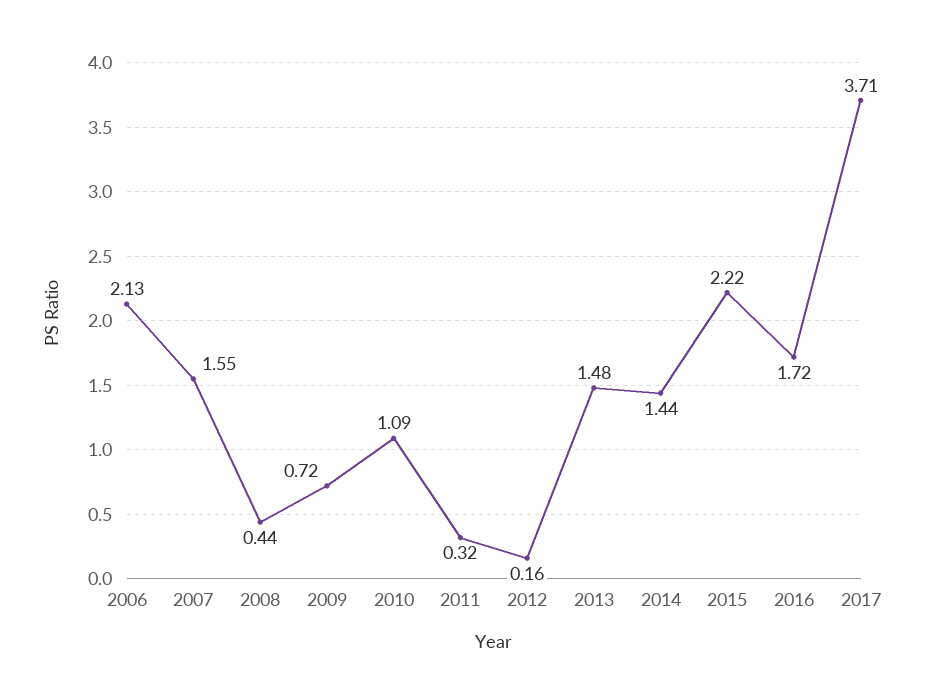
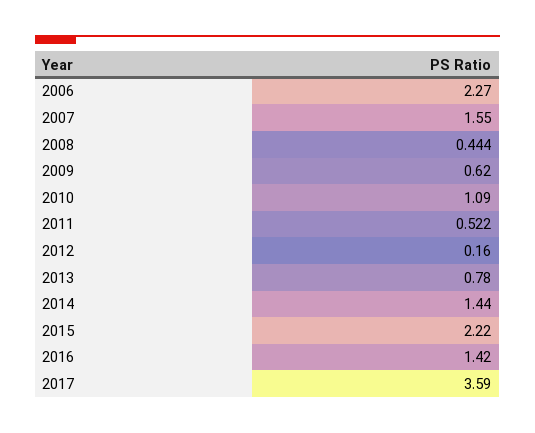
  {
-   "2006": 2.13,
+   "2006": 2.27,
    "2007": 1.55,
    "2008": 0.444,
-   "2009": 0.72,
+   "2009": 0.62,
    "2010": 1.09,
-   "2011": 0.32,
+   "2011": 0.522,
    "2012": 0.16,
-   "2013": 1.48,
+   "2013": 0.78,
    "2014": 1.44,
    "2015": 2.22,
-   "2016": 1.72,
+   "2016": 1.42,
-   "2017": 3.71
+   "2017": 3.59
  }

